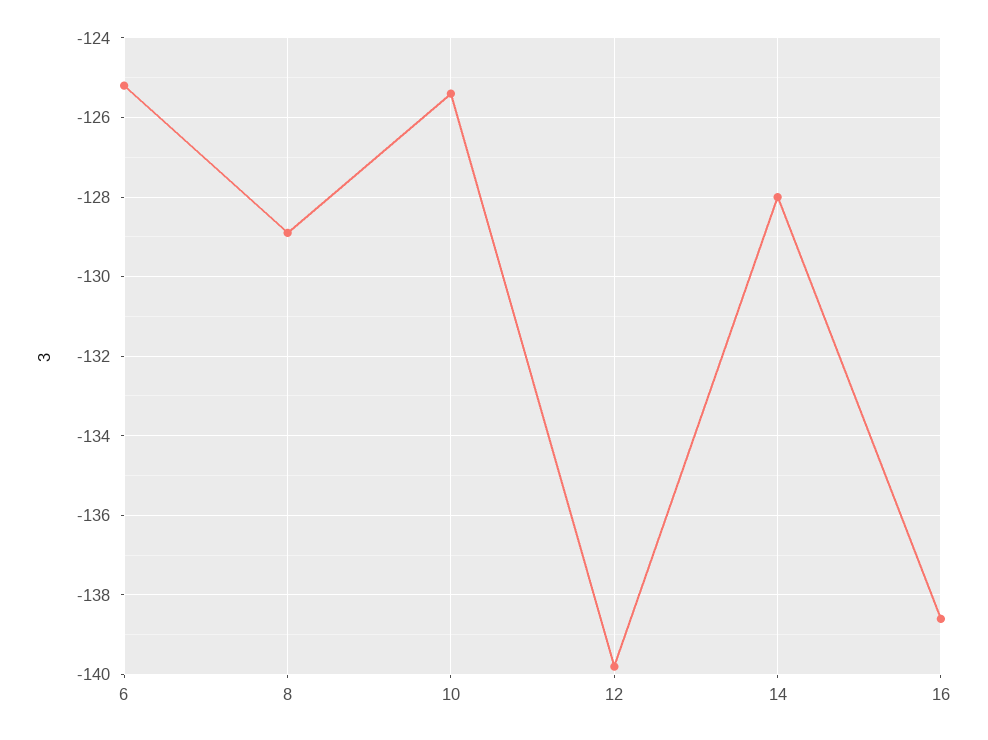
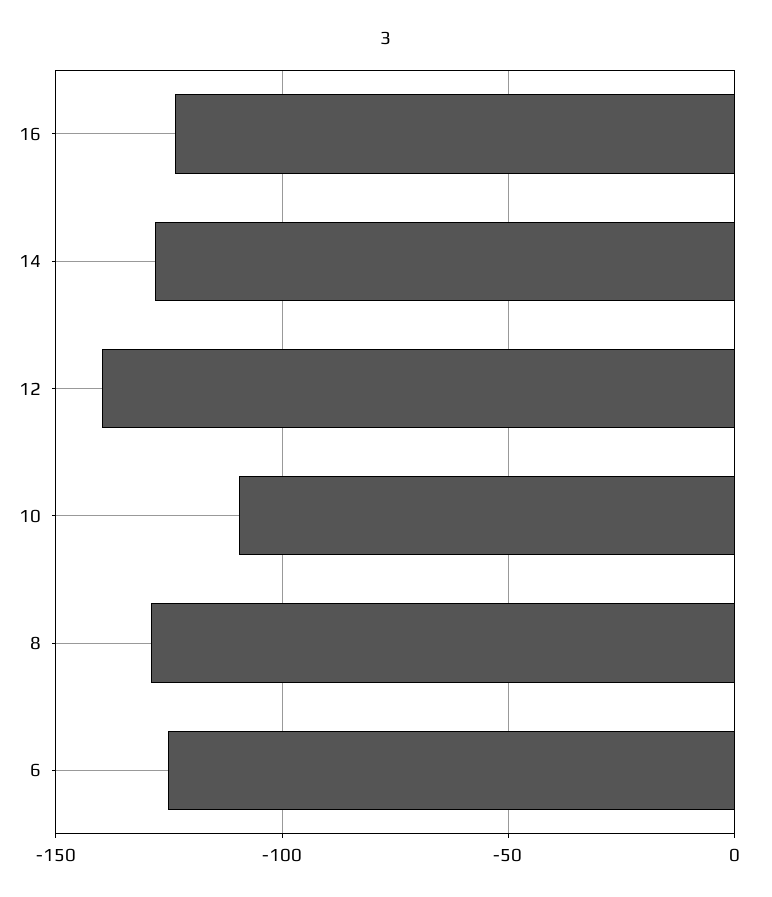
  {
    "6": -125,
    "8": -129,
-   "10": -125.5,
+   "10": -110,
    "12": -140,
    "14": -128,
-   "16": -138.5
+   "16": -125
  }

